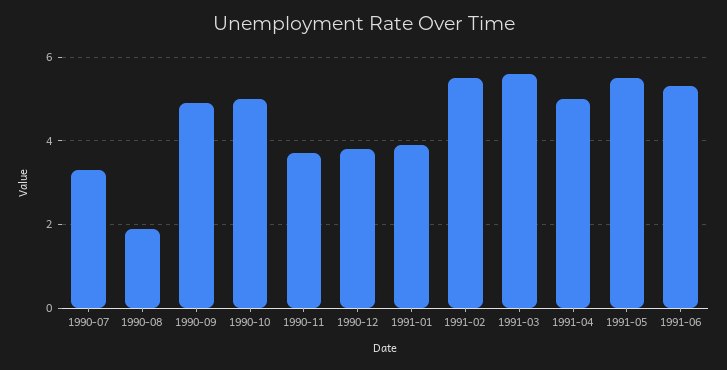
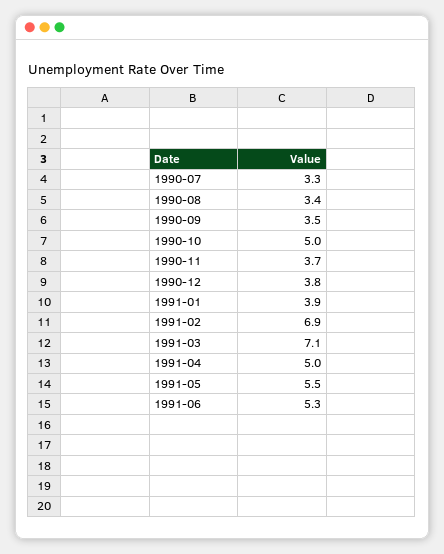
  {
    "1990-07": 3.3,
-   "1990-08": 2,
+   "1990-08": 3.4,
-   "1990-09": 5,
+   "1990-09": 3.5,
    "1990-10": 5,
    "1990-11": 3.7,
    "1990-12": 3.8,
    "1991-01": 3.9,
-   "1991-02": 5.5,
+   "1991-02": 6.9,
-   "1991-03": 5.5,
+   "1991-03": 7.1,
    "1991-04": 5,
    "1991-05": 5.5,
    "1991-06": 5.3
  }

